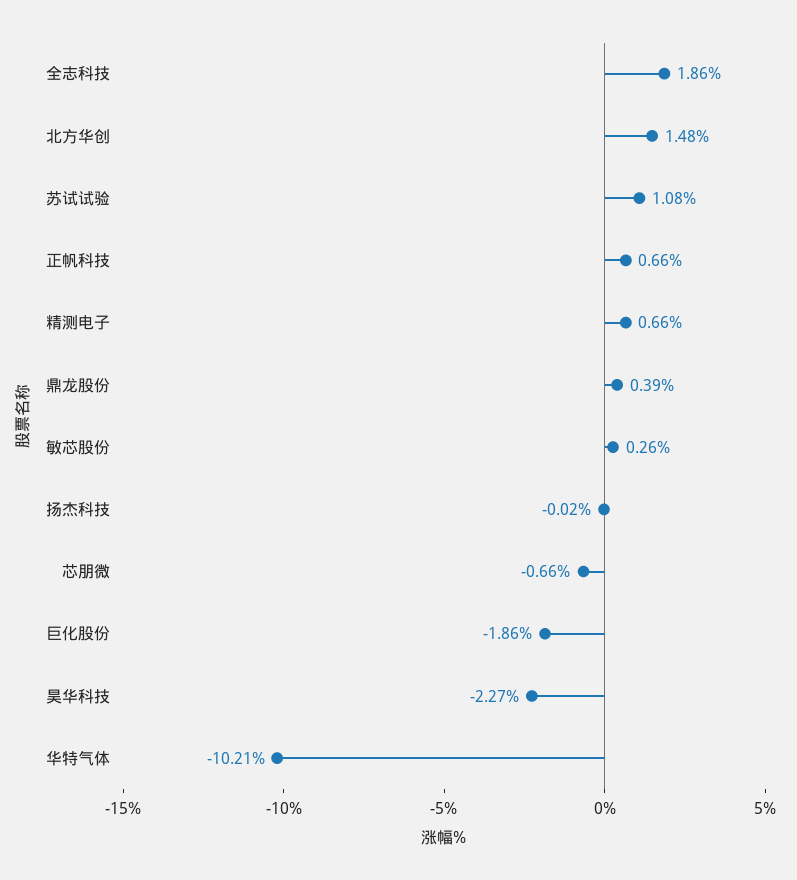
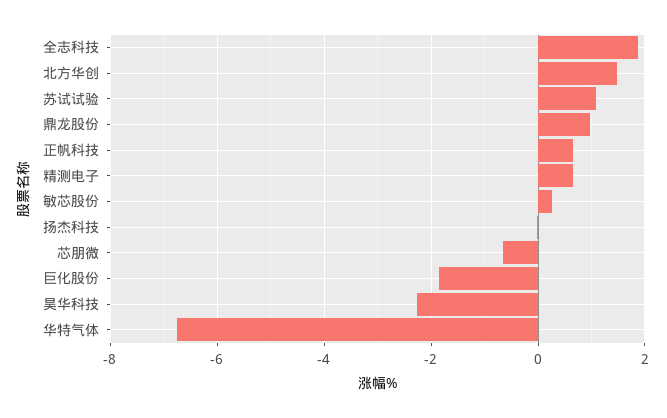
  {
    "全志科技": 1.86,
    "北方华创": 1.48,
    "苏试试验": 1.08,
    "正帆科技": 0.66,
    "精测电子": 0.66,
-   "鼎龙股份": 0.39,
+   "鼎龙股份": 1,
    "敏芯股份": 0.26,
    "扬杰科技": -0.02,
    "芯朋微": -0.66,
    "巨化股份": -1.86,
    "昊华科技": -2.27,
-   "华特气体": -10.21
+   "华特气体": -6.8
  }

